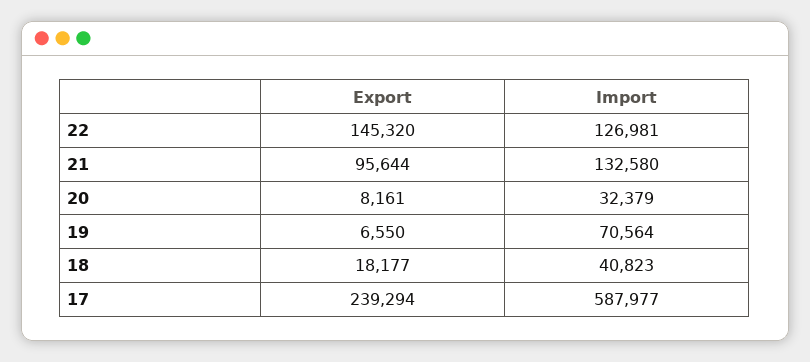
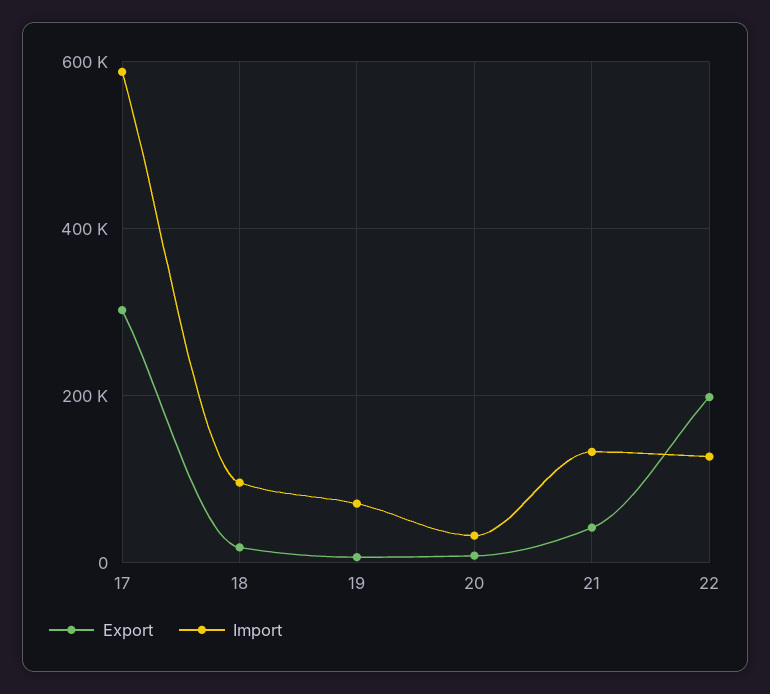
  {
    "Export": {
-     "22": 145320,
+     "22": 200000,
-     "21": 95644,
+     "21": 40000,
      "20": 8161,
      "19": 6550,
      "18": 18177,
-     "17": 239294
+     "17": 300000
    },
    "Import": {
      "22": 126981,
      "21": 132580,
      "20": 32379,
      "19": 70564,
-     "18": 40823,
+     "18": 100000,
      "17": 587977
    }
  }

